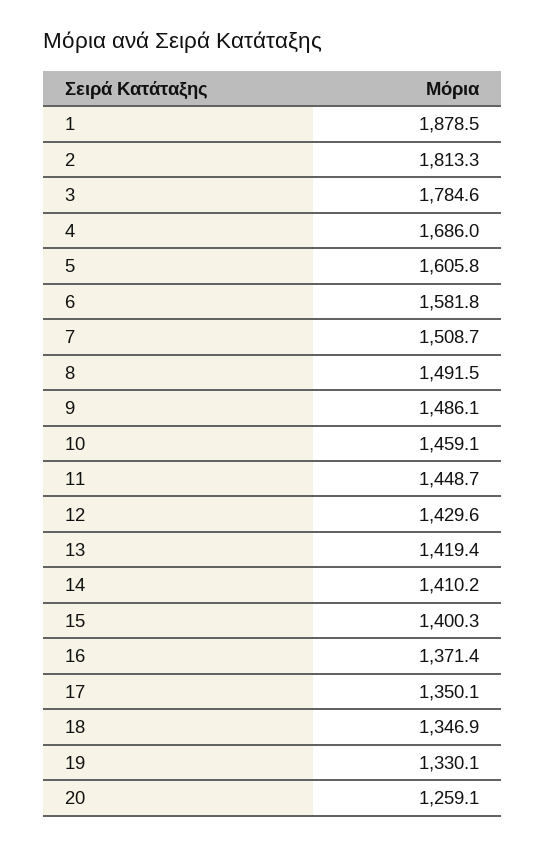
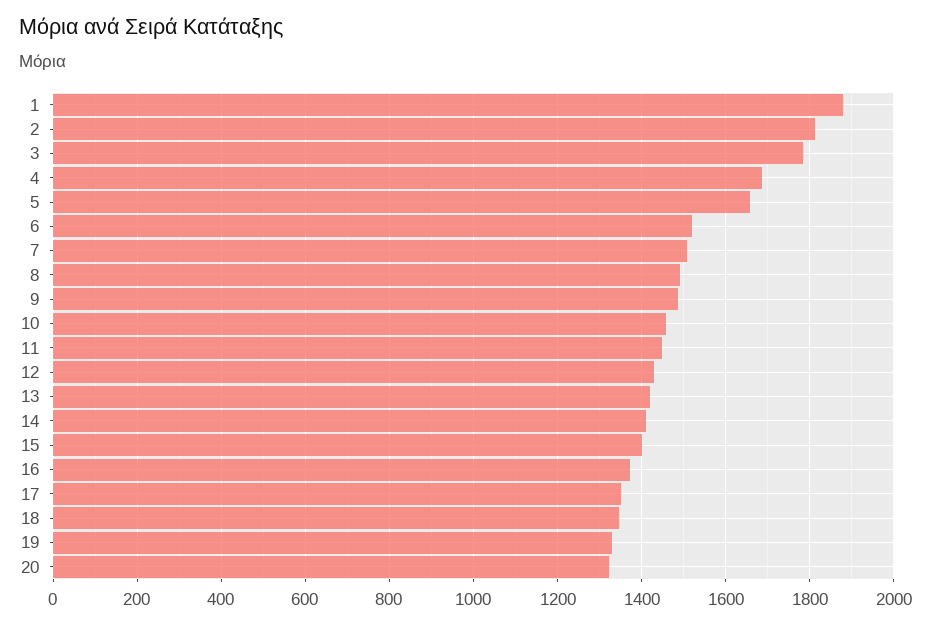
  {
    "1": 1878.5,
    "2": 1813.3,
    "3": 1784.6,
    "4": 1686,
-   "5": 1605.8,
+   "5": 1660,
-   "6": 1581.8,
+   "6": 1520,
    "7": 1508.7,
    "8": 1491.5,
    "9": 1486.1,
    "10": 1459.1,
    "11": 1448.7,
    "12": 1429.6,
    "13": 1419.4,
    "14": 1410.2,
    "15": 1400.3,
    "16": 1371.4,
    "17": 1350.1,
    "18": 1346.9,
    "19": 1330.1,
-   "20": 1259.1
+   "20": 1320
  }

